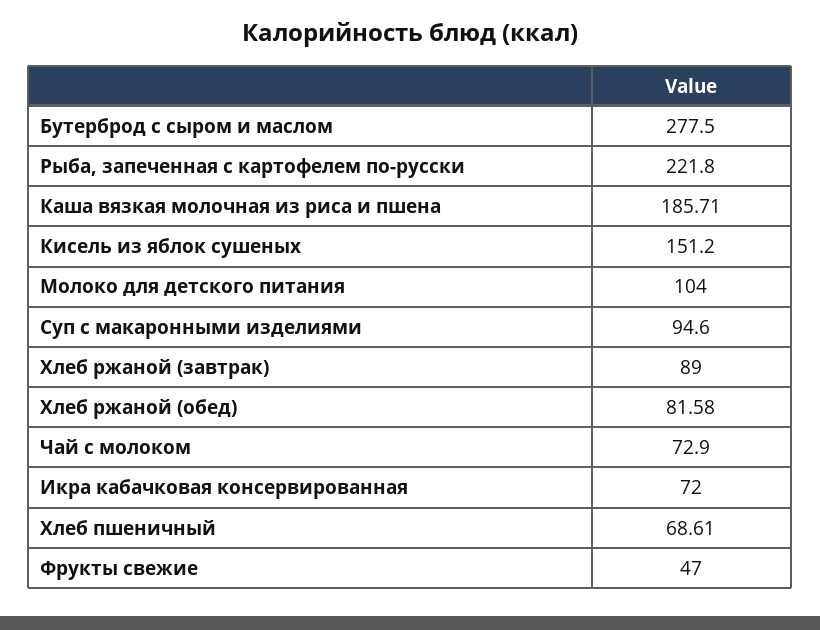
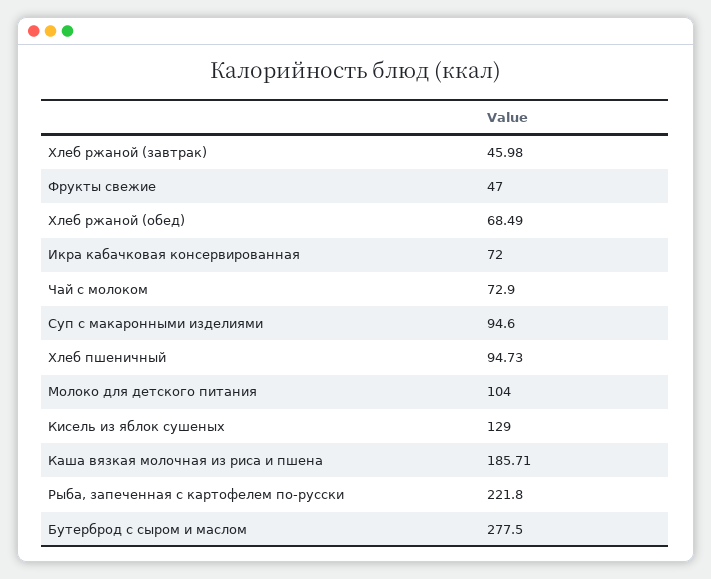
  {
    "Бутерброд с сыром и маслом": 277.5,
    "Рыба, запеченная с картофелем по-русски": 221.8,
    "Каша вязкая молочная из риса и пшена": 185.71,
-   "Кисель из яблок сушеных": 151.2,
+   "Кисель из яблок сушеных": 129,
    "Молоко для детского питания": 104,
    "Суп с макаронными изделиями": 94.6,
-   "Хлеб ржаной (завтрак)": 89,
+   "Хлеб ржаной (завтрак)": 45.98,
-   "Хлеб ржаной (обед)": 81.58,
+   "Хлеб ржаной (обед)": 68.49,
    "Чай с молоком": 72.9,
    "Икра кабачковая консервированная": 72,
-   "Хлеб пшеничный": 68.61,
+   "Хлеб пшеничный": 94.73,
    "Фрукты свежие": 47
  }

